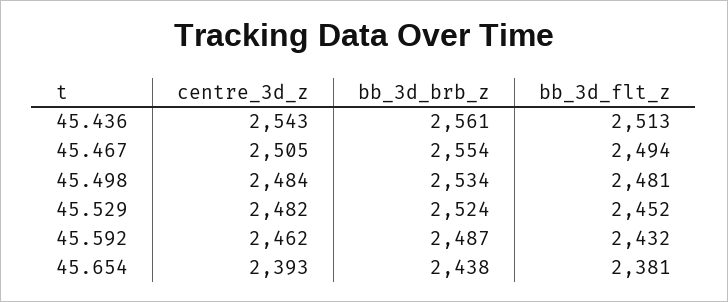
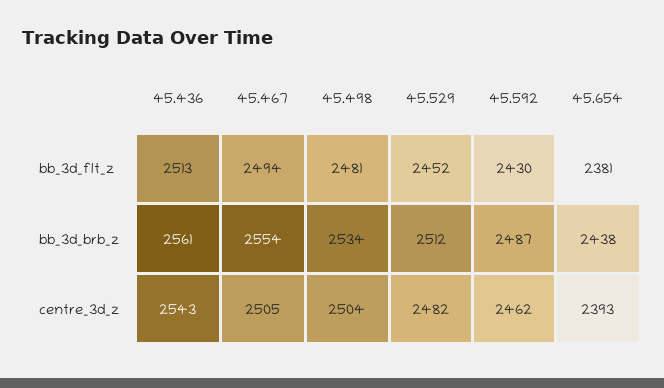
  {
    "centre_3d_z": {
      "45.436": 2543,
      "45.467": 2505,
-     "45.498": 2484,
+     "45.498": 2504,
      "45.529": 2482,
      "45.592": 2462,
      "45.654": 2393
    },
    "bb_3d_brb_z": {
      "45.436": 2561,
      "45.467": 2554,
      "45.498": 2534,
-     "45.529": 2524,
+     "45.529": 2512,
      "45.592": 2487,
      "45.654": 2438
    },
    "bb_3d_flt_z": {
      "45.436": 2513,
      "45.467": 2494,
      "45.498": 2481,
      "45.529": 2452,
-     "45.592": 2432,
+     "45.592": 2430,
      "45.654": 2381
    }
  }

